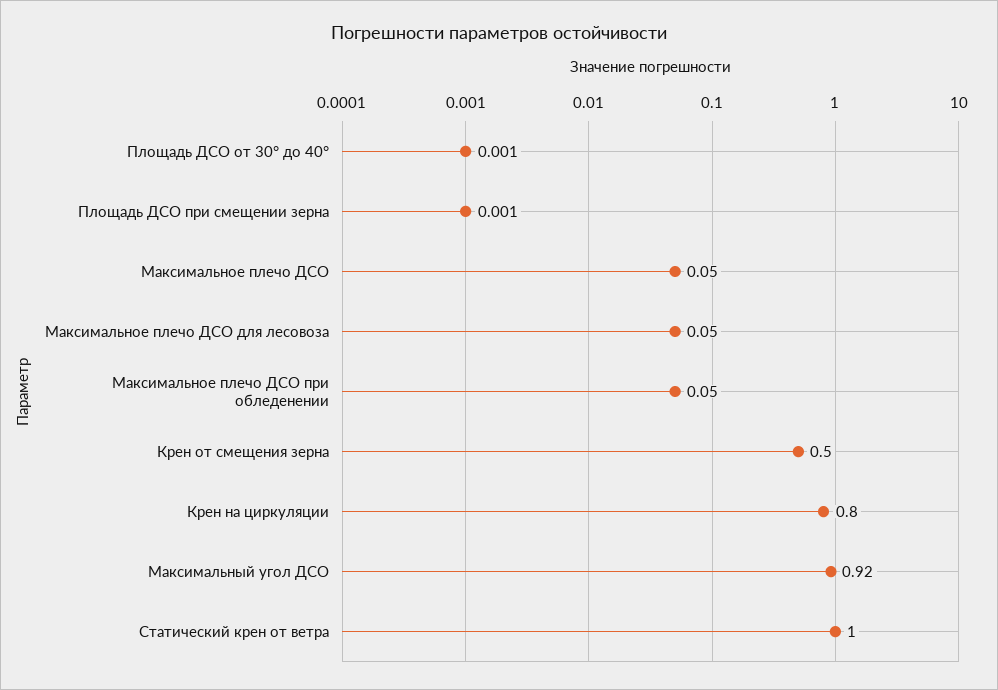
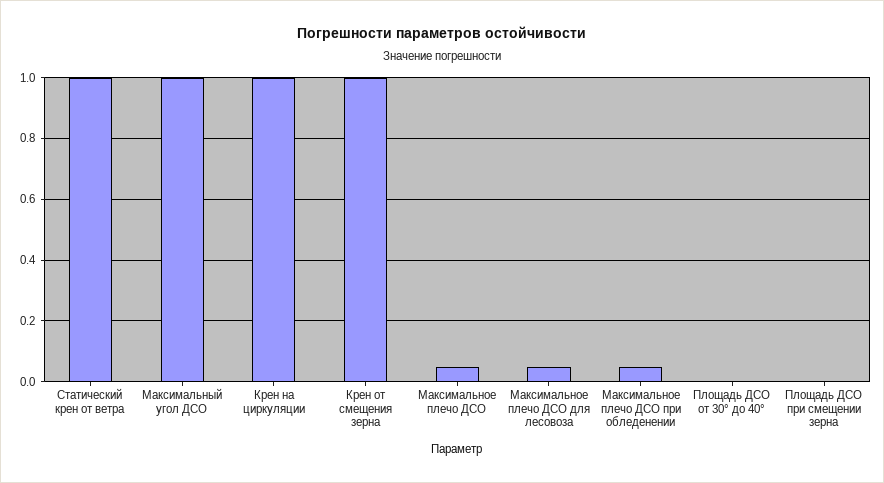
  {
    "Площадь ДСО от 30° до 40°": 0.001,
    "Площадь ДСО при смещении зерна": 0.001,
    "Максимальное плечо ДСО": 0.05,
    "Максимальное плечо ДСО для лесовоза": 0.05,
    "Максимальное плечо ДСО при обледенении": 0.05,
-   "Крен от смещения зерна": 0.5,
+   "Крен от смещения зерна": 1,
-   "Крен на циркуляции": 0.8,
+   "Крен на циркуляции": 1,
-   "Максимальный угол ДСО": 0.92,
+   "Максимальный угол ДСО": 1,
    "Статический крен от ветра": 1
  }

